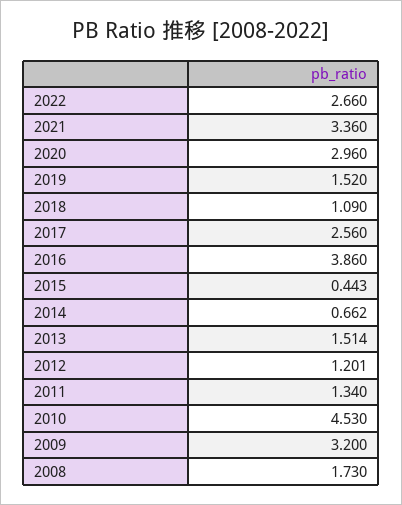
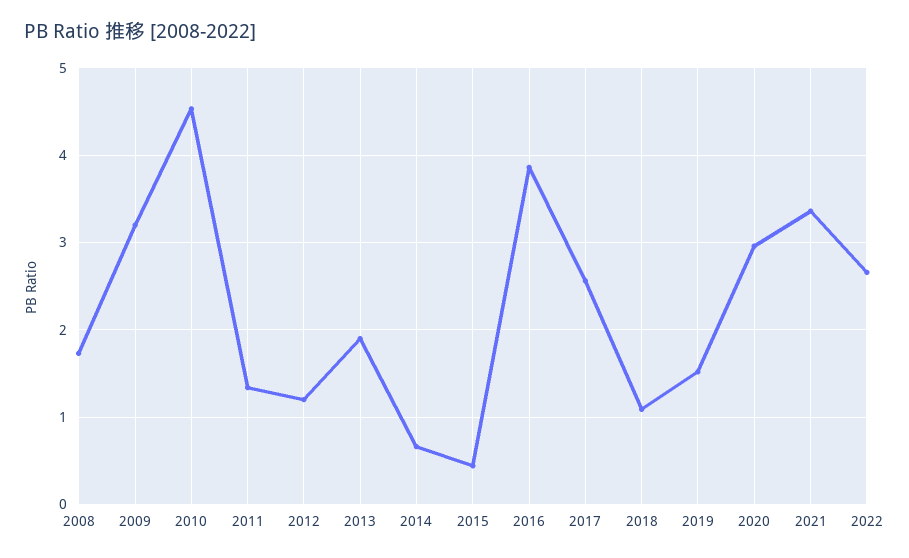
  {
    "2022": 2.66,
    "2021": 3.36,
    "2020": 2.96,
    "2019": 1.52,
    "2018": 1.09,
    "2017": 2.56,
    "2016": 3.86,
    "2015": 0.443,
    "2014": 0.662,
-   "2013": 1.514,
+   "2013": 1.9,
    "2012": 1.201,
    "2011": 1.34,
    "2010": 4.53,
    "2009": 3.2,
    "2008": 1.73
  }

